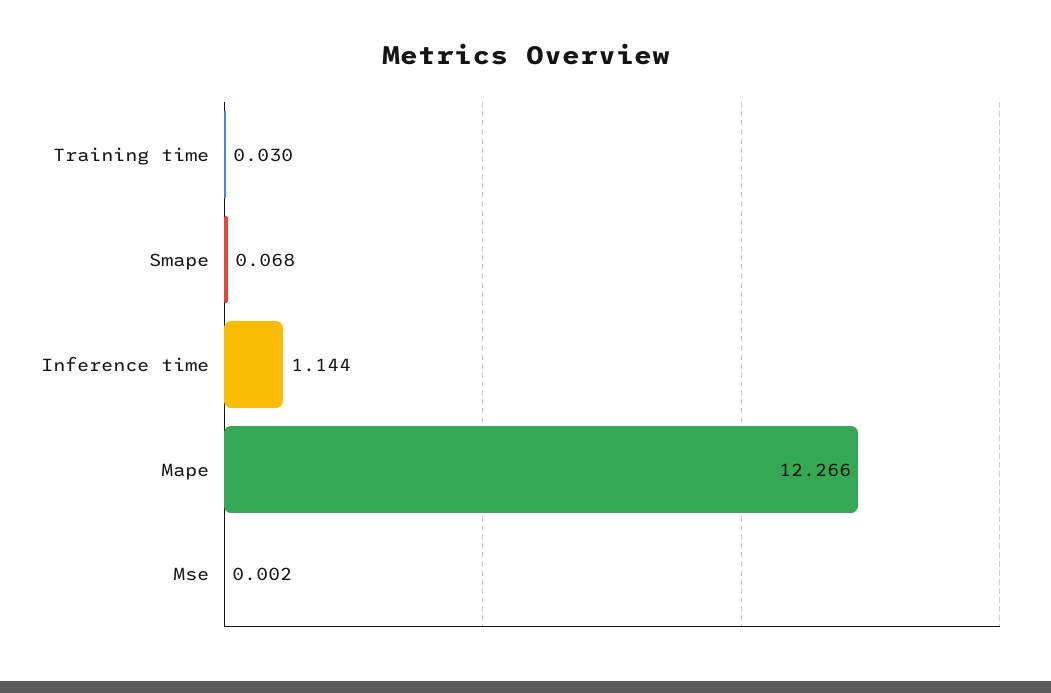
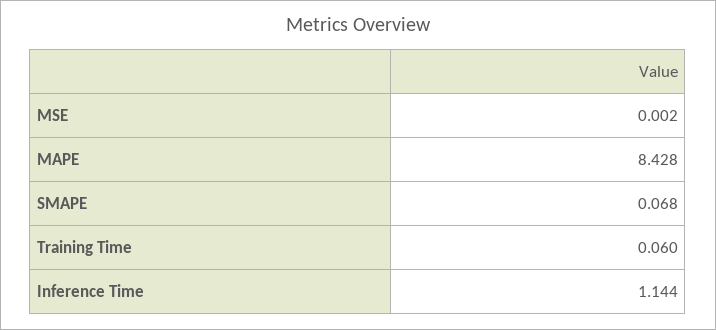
  {
-   "Training time": 0.03,
+   "Training time": 0.06,
    "Smape": 0.068,
    "Inference time": 1.144,
-   "Mape": 12.266,
+   "Mape": 8.428,
    "Mse": 0.002
  }

